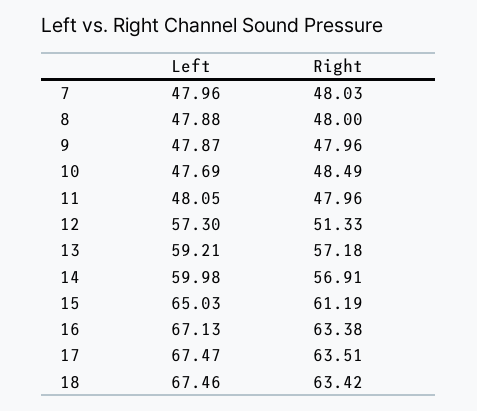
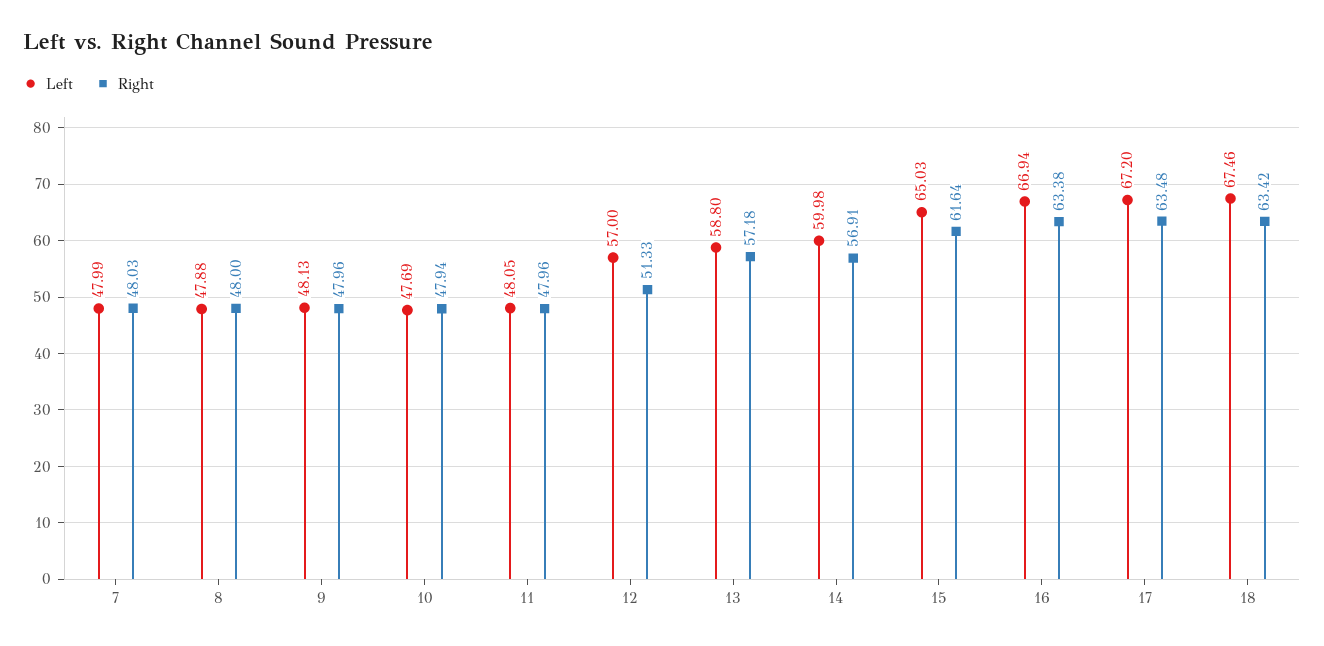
  {
    "Left": {
-     "7": 47.96,
+     "7": 47.99,
      "8": 47.88,
-     "9": 47.87,
+     "9": 48.13,
      "10": 47.69,
      "11": 48.05,
-     "12": 57.3,
+     "12": 57,
-     "13": 59.21,
+     "13": 58.8,
      "14": 59.98,
      "15": 65.03,
-     "16": 67.13,
+     "16": 66.94,
-     "17": 67.47,
+     "17": 67.2,
      "18": 67.46
    },
    "Right": {
      "7": 48.03,
      "8": 48,
      "9": 47.96,
-     "10": 48.49,
+     "10": 47.94,
      "11": 47.96,
      "12": 51.33,
      "13": 57.18,
      "14": 56.91,
-     "15": 61.19,
+     "15": 61.64,
      "16": 63.38,
-     "17": 63.51,
+     "17": 63.48,
      "18": 63.42
    }
  }

